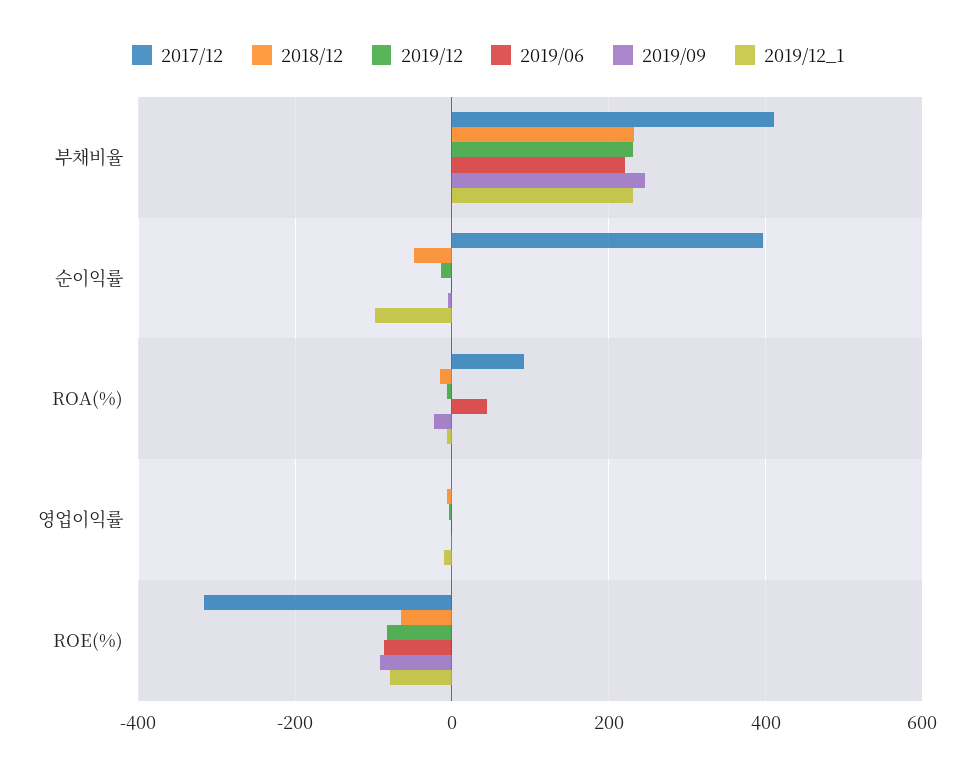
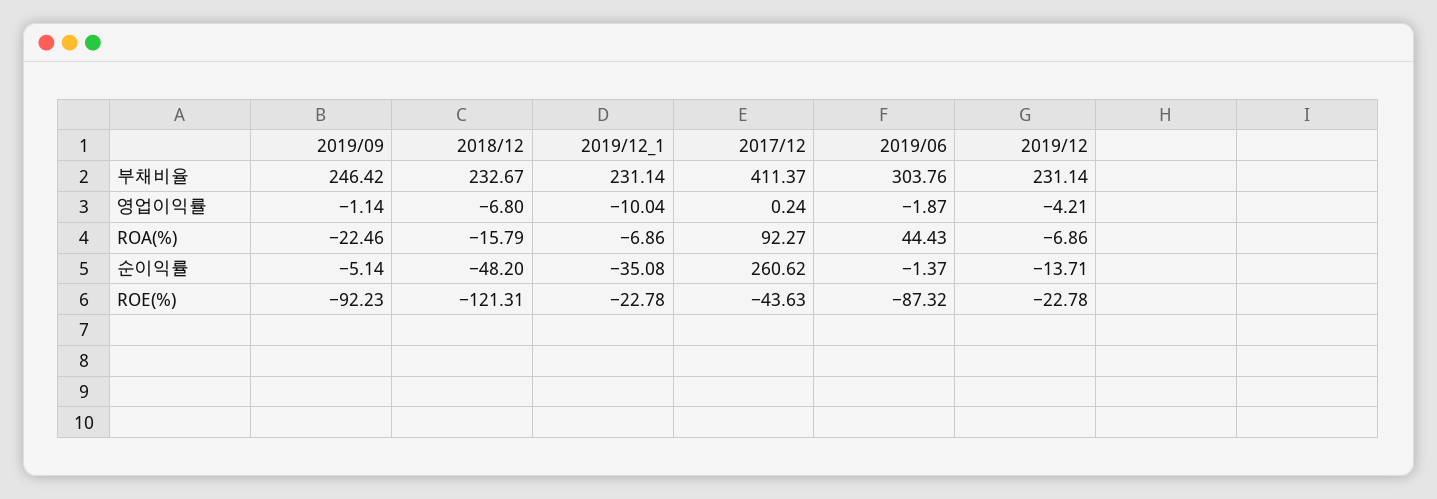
  {
    "2017/12": {
      "부채비율": 411.37,
-     "순이익률": 400,
+     "순이익률": 260.62,
      "ROA(%)": 92.27,
      "영업이익률": 0.24,
-     "ROE(%)": -320
+     "ROE(%)": -43.63
    },
    "2018/12": {
      "부채비율": 232.67,
      "순이익률": -48.2,
      "ROA(%)": -15.79,
      "영업이익률": -6.8,
-     "ROE(%)": -60
+     "ROE(%)": -121.31
    },
    "2019/12": {
      "부채비율": 231.14,
      "순이익률": -13.71,
      "ROA(%)": -6.86,
      "영업이익률": -4.21,
-     "ROE(%)": -80
+     "ROE(%)": -22.78
    },
    "2019/06": {
-     "부채비율": 220,
+     "부채비율": 303.76,
      "순이익률": -1.37,
      "ROA(%)": 44.43,
      "영업이익률": -1.87,
      "ROE(%)": -87.32
    },
    "2019/09": {
      "부채비율": 246.42,
      "순이익률": -5.14,
      "ROA(%)": -22.46,
      "영업이익률": -1.14,
      "ROE(%)": -92.23
    },
    "2019/12_1": {
      "부채비율": 231.14,
-     "순이익률": -100,
+     "순이익률": -35.08,
      "ROA(%)": -6.86,
      "영업이익률": -10.04,
-     "ROE(%)": -80
+     "ROE(%)": -22.78
    }
  }

